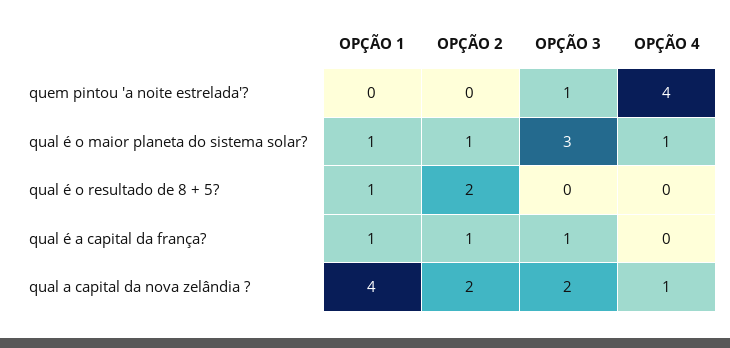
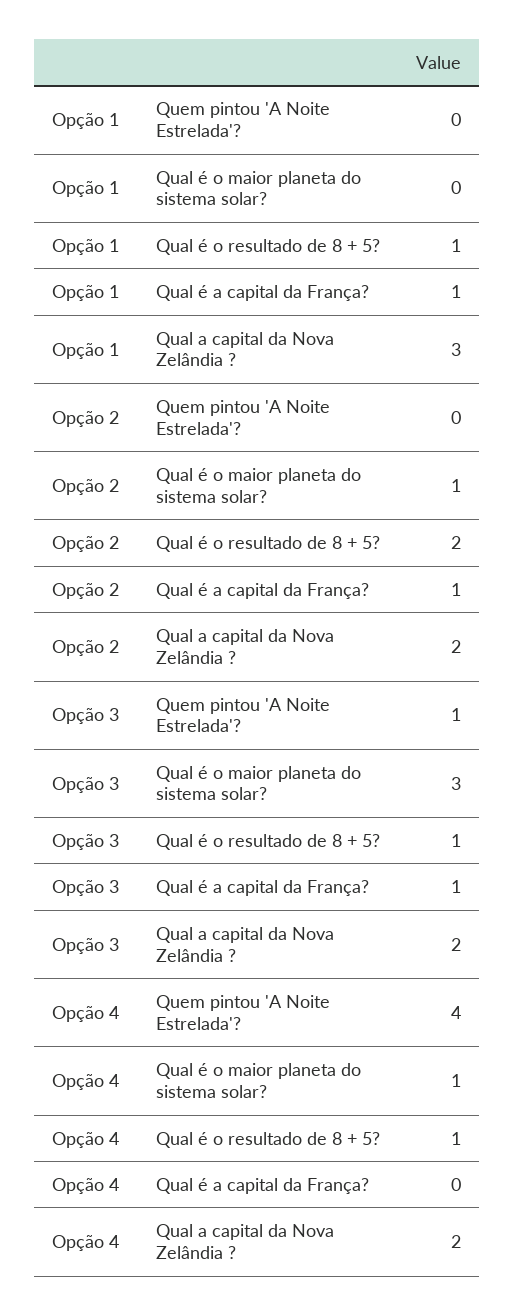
  {
    "OPÇÃO 1": {
      "quem pintou 'a noite estrelada'?": 0,
-     "qual é o maior planeta do sistema solar?": 1,
+     "qual é o maior planeta do sistema solar?": 0,
      "qual é o resultado de 8 + 5?": 1,
      "qual é a capital da frança?": 1,
-     "qual a capital da nova zelândia ?": 4
+     "qual a capital da nova zelândia ?": 3
    },
    "OPÇÃO 2": {
      "quem pintou 'a noite estrelada'?": 0,
      "qual é o maior planeta do sistema solar?": 1,
      "qual é o resultado de 8 + 5?": 2,
      "qual é a capital da frança?": 1,
      "qual a capital da nova zelândia ?": 2
    },
    "OPÇÃO 3": {
      "quem pintou 'a noite estrelada'?": 1,
      "qual é o maior planeta do sistema solar?": 3,
-     "qual é o resultado de 8 + 5?": 0,
+     "qual é o resultado de 8 + 5?": 1,
      "qual é a capital da frança?": 1,
      "qual a capital da nova zelândia ?": 2
    },
    "OPÇÃO 4": {
      "quem pintou 'a noite estrelada'?": 4,
      "qual é o maior planeta do sistema solar?": 1,
-     "qual é o resultado de 8 + 5?": 0,
+     "qual é o resultado de 8 + 5?": 1,
      "qual é a capital da frança?": 0,
-     "qual a capital da nova zelândia ?": 1
+     "qual a capital da nova zelândia ?": 2
    }
  }

